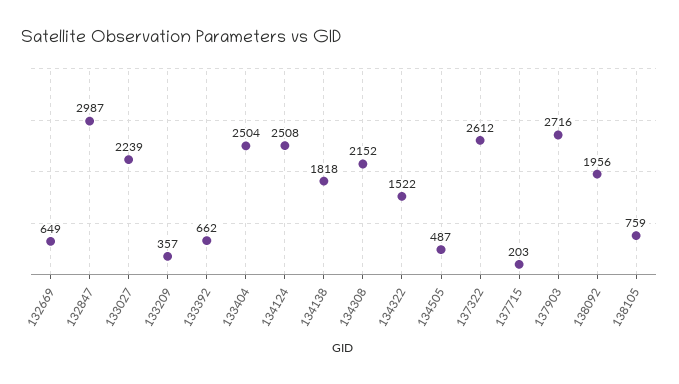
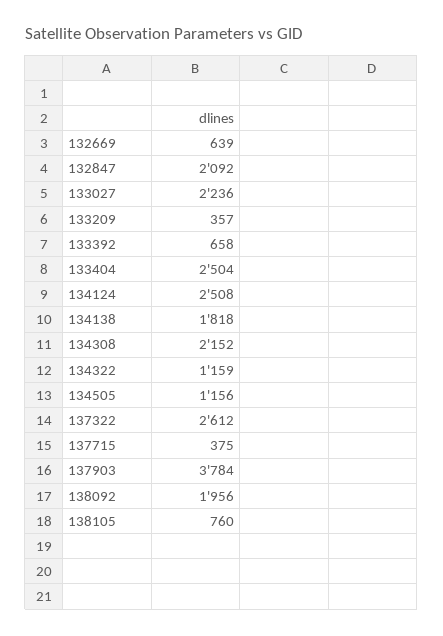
  {
-   "132669": 649,
+   "132669": 639,
-   "132847": 2987,
+   "132847": 2092,
-   "133027": 2239,
+   "133027": 2236,
    "133209": 357,
-   "133392": 662,
+   "133392": 658,
    "133404": 2504,
    "134124": 2508,
    "134138": 1818,
    "134308": 2152,
-   "134322": 1522,
+   "134322": 1159,
-   "134505": 487,
+   "134505": 1156,
    "137322": 2612,
-   "137715": 203,
+   "137715": 375,
-   "137903": 2716,
+   "137903": 3784,
    "138092": 1956,
-   "138105": 759
+   "138105": 760
  }

